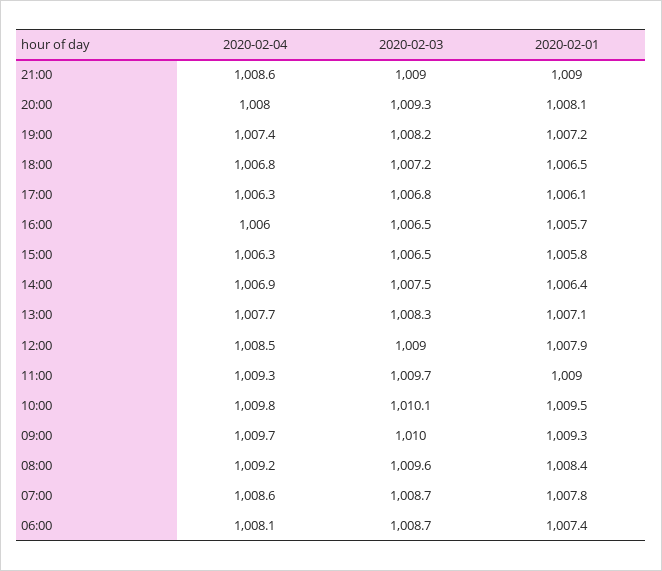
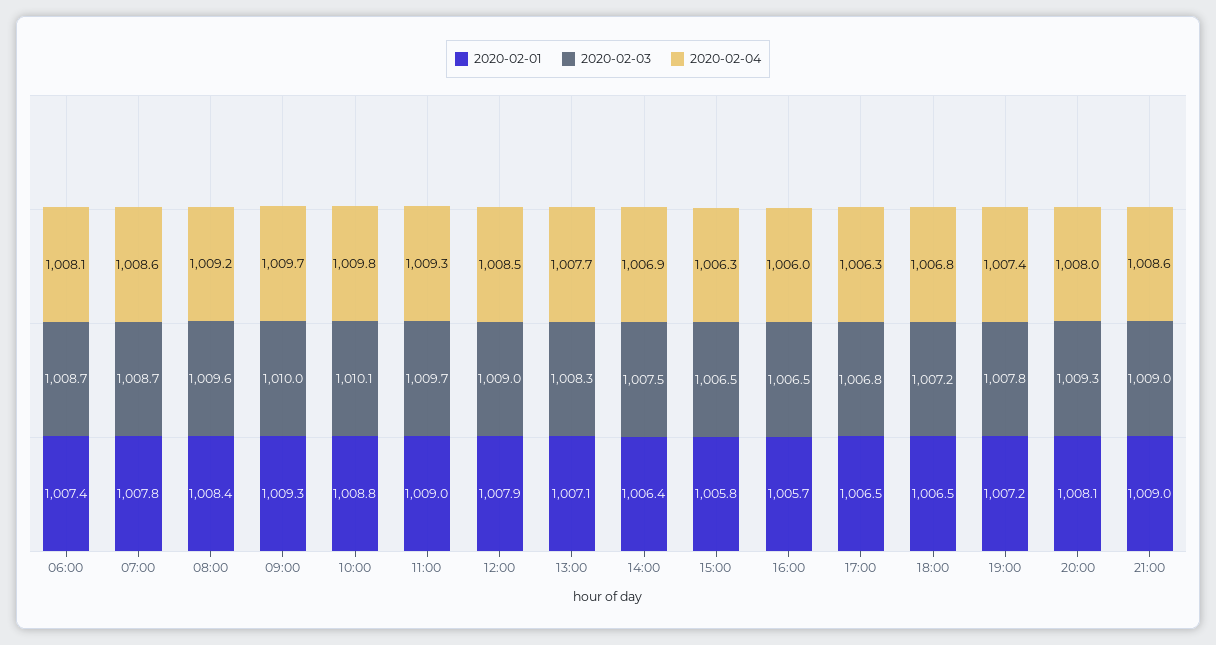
  {
    "2020-02-04": {
      "21:00": 1008.6,
      "20:00": 1008,
      "19:00": 1007.4,
      "18:00": 1006.8,
      "17:00": 1006.3,
      "16:00": 1006,
      "15:00": 1006.3,
      "14:00": 1006.9,
      "13:00": 1007.7,
      "12:00": 1008.5,
      "11:00": 1009.3,
      "10:00": 1009.8,
      "09:00": 1009.7,
      "08:00": 1009.2,
      "07:00": 1008.6,
      "06:00": 1008.1
    },
    "2020-02-03": {
      "21:00": 1009,
      "20:00": 1009.3,
-     "19:00": 1008.2,
+     "19:00": 1007.8,
      "18:00": 1007.2,
      "17:00": 1006.8,
      "16:00": 1006.5,
      "15:00": 1006.5,
      "14:00": 1007.5,
      "13:00": 1008.3,
      "12:00": 1009,
      "11:00": 1009.7,
      "10:00": 1010.1,
      "09:00": 1010,
      "08:00": 1009.6,
      "07:00": 1008.7,
      "06:00": 1008.7
    },
    "2020-02-01": {
      "21:00": 1009,
      "20:00": 1008.1,
      "19:00": 1007.2,
      "18:00": 1006.5,
-     "17:00": 1006.1,
+     "17:00": 1006.5,
      "16:00": 1005.7,
      "15:00": 1005.8,
      "14:00": 1006.4,
      "13:00": 1007.1,
      "12:00": 1007.9,
      "11:00": 1009,
-     "10:00": 1009.5,
+     "10:00": 1008.8,
      "09:00": 1009.3,
      "08:00": 1008.4,
      "07:00": 1007.8,
      "06:00": 1007.4
    }
  }

